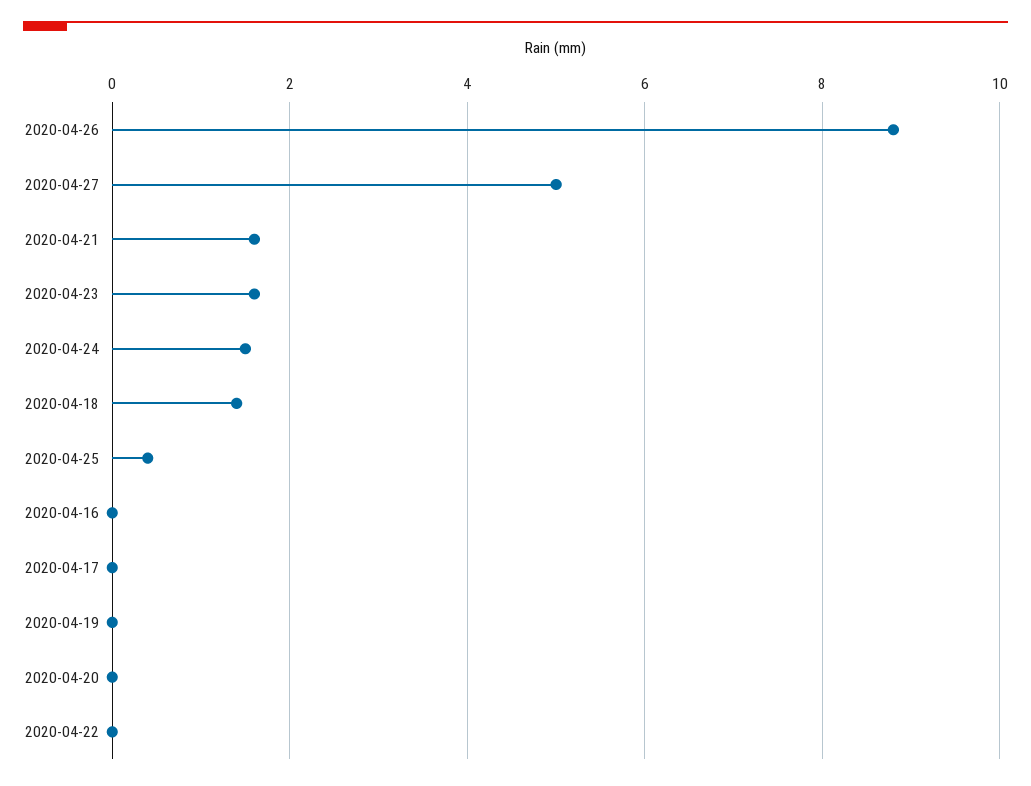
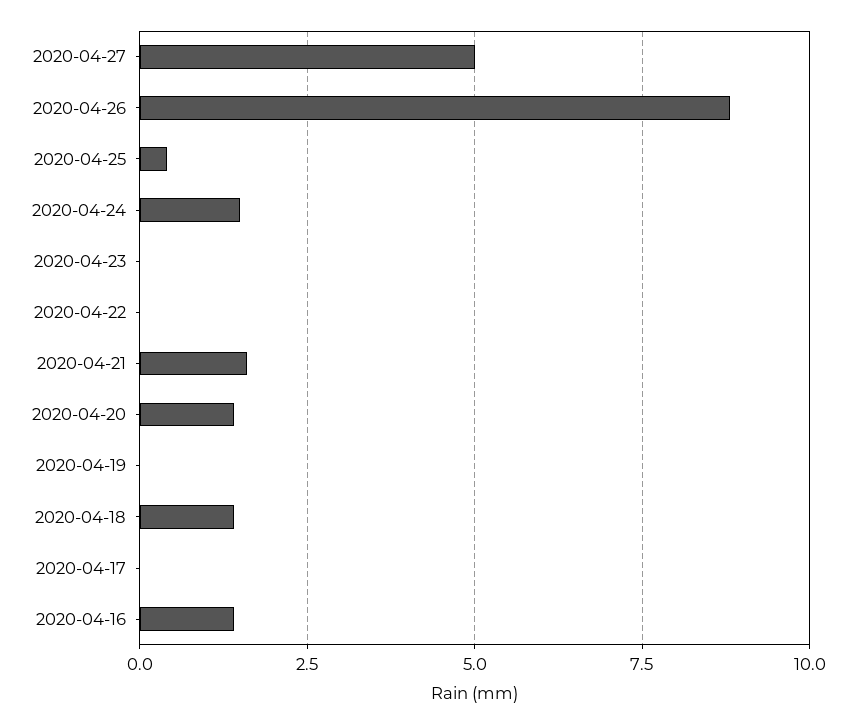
  {
    "2020-04-26": 9,
    "2020-04-27": 5,
    "2020-04-21": 1.5,
-   "2020-04-23": 1.5,
+   "2020-04-23": 0,
    "2020-04-24": 1.5,
    "2020-04-18": 1.5,
    "2020-04-25": 0.5,
-   "2020-04-16": 0,
+   "2020-04-16": 1.5,
    "2020-04-17": 0,
    "2020-04-19": 0,
-   "2020-04-20": 0,
+   "2020-04-20": 1.5,
    "2020-04-22": 0
  }

